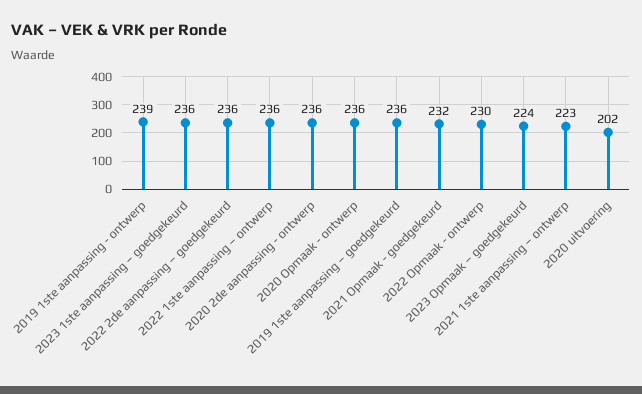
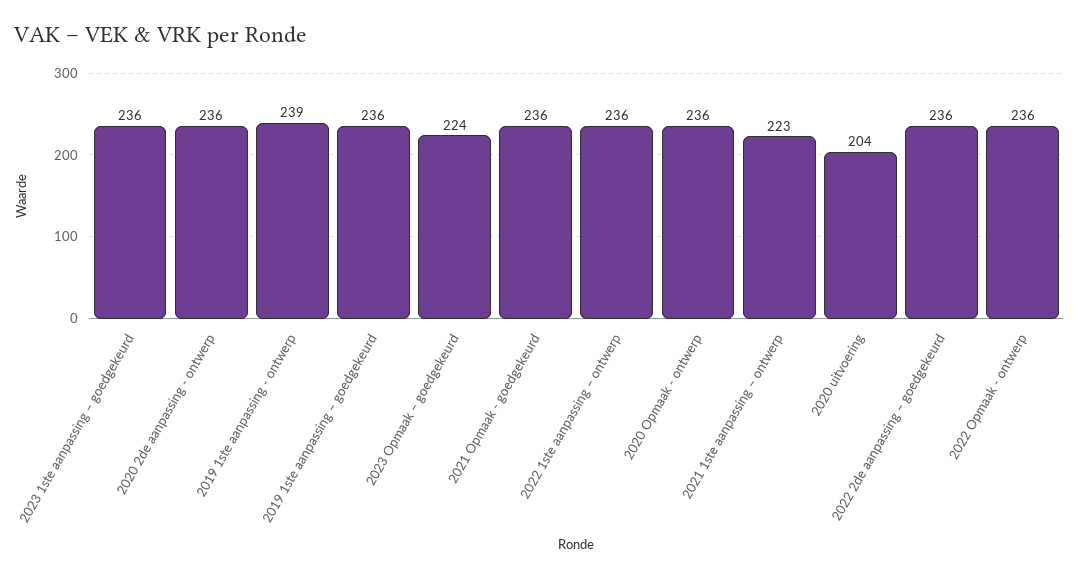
  {
    "2019 1ste aanpassing - ontwerp": 239,
    "2023 1ste aanpassing – goedgekeurd": 236,
    "2022 2de aanpassing – goedgekeurd": 236,
    "2022 1ste aanpassing – ontwerp": 236,
    "2020 2de aanpassing - ontwerp": 236,
    "2020 Opmaak - ontwerp": 236,
    "2019 1ste aanpassing – goedgekeurd": 236,
-   "2021 Opmaak - goedgekeurd": 232,
+   "2021 Opmaak - goedgekeurd": 236,
-   "2022 Opmaak - ontwerp": 230,
+   "2022 Opmaak - ontwerp": 236,
    "2023 Opmaak – goedgekeurd": 224,
    "2021 1ste aanpassing – ontwerp": 223,
-   "2020 uitvoering": 202
+   "2020 uitvoering": 204
  }

